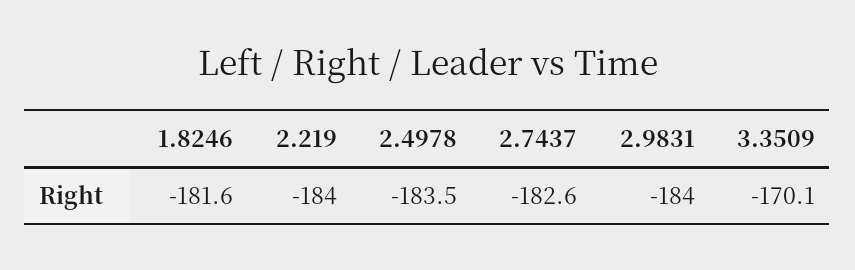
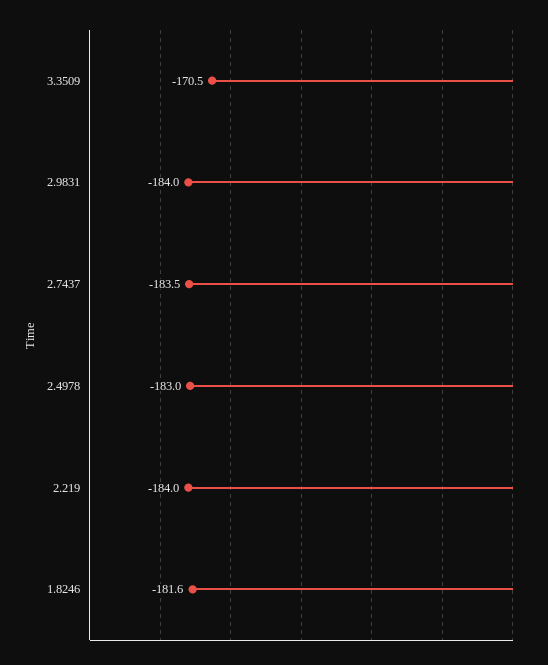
  {
    "1.8246": -181.6,
    "2.219": -184,
-   "2.4978": -183.5,
+   "2.4978": -183,
-   "2.7437": -182.6,
+   "2.7437": -183.5,
    "2.9831": -184,
-   "3.3509": -170.1
+   "3.3509": -170.5
  }

